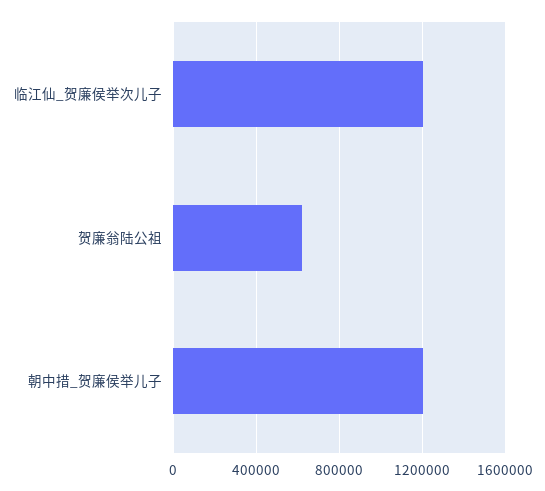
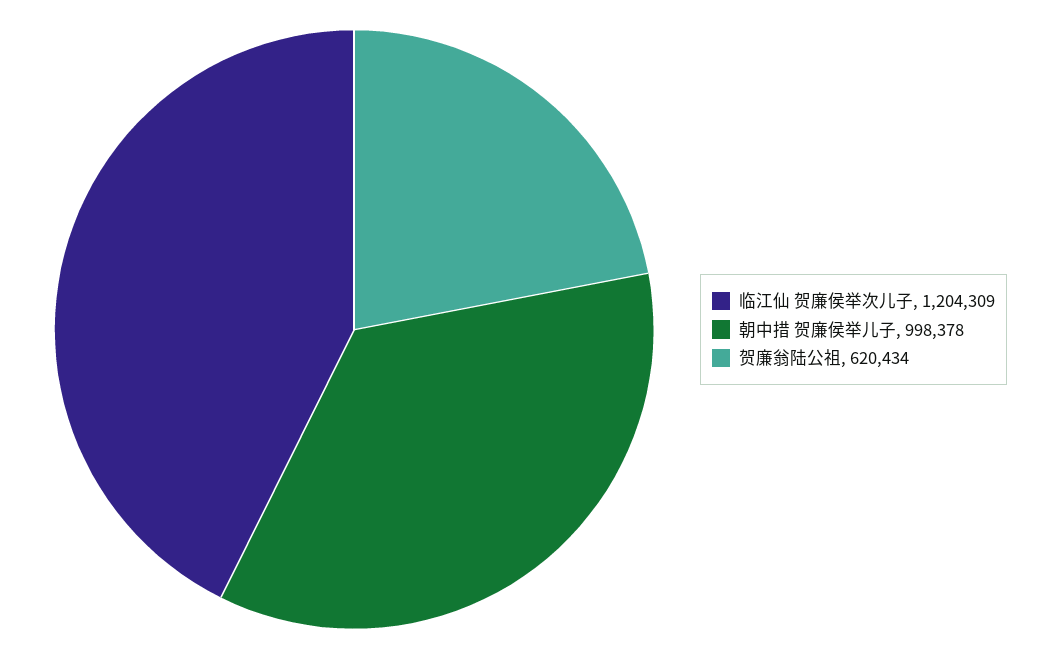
  {
    "临江仙_贺廉侯举次儿子": 1204309,
    "贺廉翁陆公祖": 620434,
-   "朝中措_贺廉侯举儿子": 1200000
+   "朝中措_贺廉侯举儿子": 998378
  }

